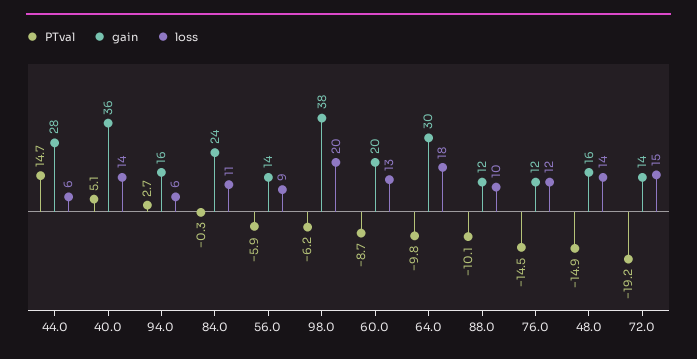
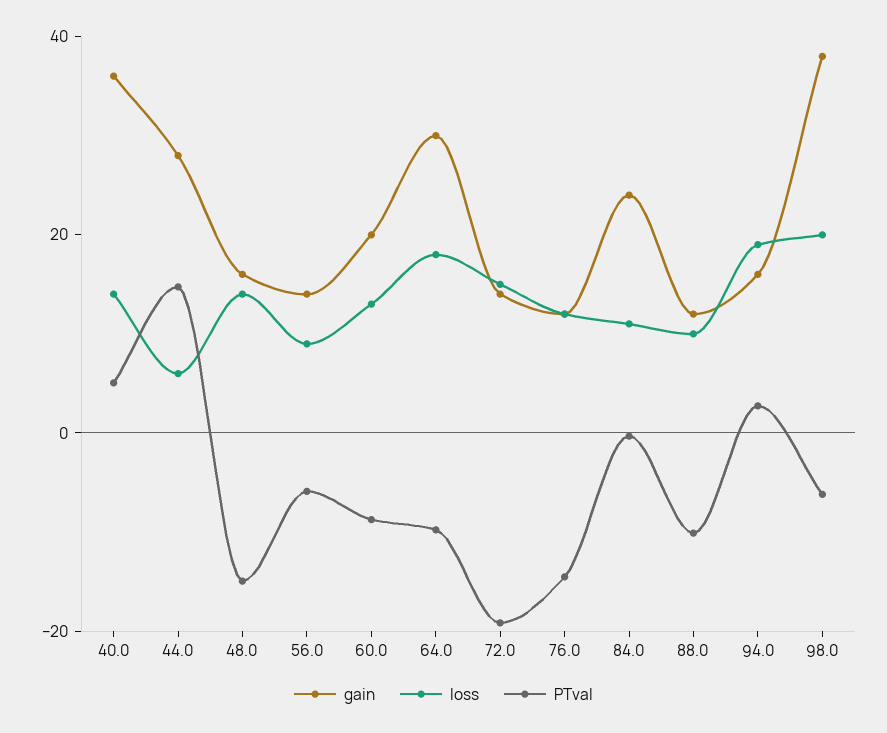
  {
    "PTval": {
      "44.0": 14.7,
      "40.0": 5.1,
      "94.0": 2.7,
      "84.0": -0.3,
      "56.0": -5.9,
      "98.0": -6.2,
      "60.0": -8.7,
      "64.0": -9.8,
      "88.0": -10.1,
      "76.0": -14.5,
      "48.0": -14.9,
      "72.0": -19.2
    },
    "gain": {
      "44.0": 28,
      "40.0": 36,
      "94.0": 16,
      "84.0": 24,
      "56.0": 14,
      "98.0": 38,
      "60.0": 20,
      "64.0": 30,
      "88.0": 12,
      "76.0": 12,
      "48.0": 16,
      "72.0": 14
    },
    "loss": {
      "44.0": 6,
      "40.0": 14,
-     "94.0": 6,
+     "94.0": 20,
      "84.0": 11,
      "56.0": 9,
      "98.0": 20,
      "60.0": 13,
      "64.0": 18,
      "88.0": 10,
      "76.0": 12,
      "48.0": 14,
      "72.0": 15
    }
  }

